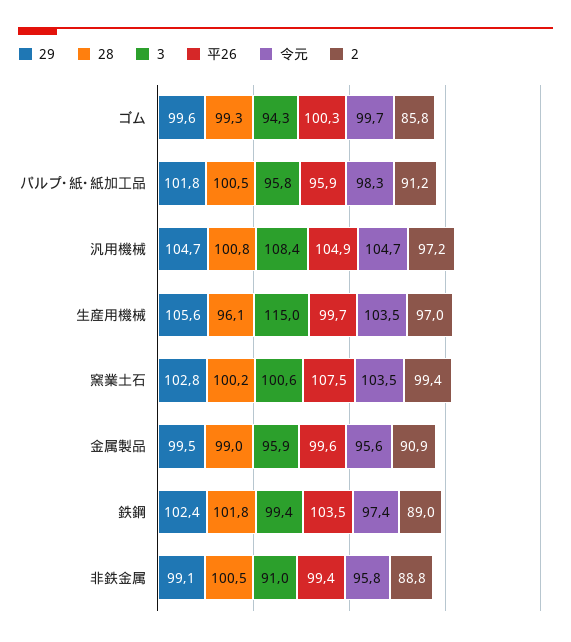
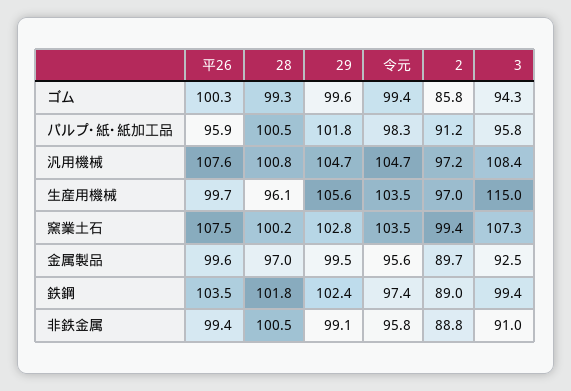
  {
    "29": {
      "ゴム": 99.6,
      "パルプ･紙･紙加工品": 101.8,
      "汎用機械": 104.7,
      "生産用機械": 105.6,
      "窯業土石": 102.8,
      "金属製品": 99.5,
      "鉄鋼": 102.4,
      "非鉄金属": 99.1
    },
    "28": {
      "ゴム": 99.3,
      "パルプ･紙･紙加工品": 100.5,
      "汎用機械": 100.8,
      "生産用機械": 96.1,
      "窯業土石": 100.2,
-     "金属製品": 99,
+     "金属製品": 97,
      "鉄鋼": 101.8,
      "非鉄金属": 100.5
    },
    "3": {
      "ゴム": 94.3,
      "パルプ･紙･紙加工品": 95.8,
      "汎用機械": 108.4,
      "生産用機械": 115,
-     "窯業土石": 100.6,
+     "窯業土石": 107.3,
-     "金属製品": 95.9,
+     "金属製品": 92.5,
      "鉄鋼": 99.4,
      "非鉄金属": 91
    },
    "平26": {
      "ゴム": 100.3,
      "パルプ･紙･紙加工品": 95.9,
-     "汎用機械": 104.9,
+     "汎用機械": 107.6,
      "生産用機械": 99.7,
      "窯業土石": 107.5,
      "金属製品": 99.6,
      "鉄鋼": 103.5,
      "非鉄金属": 99.4
    },
    "令元": {
-     "ゴム": 99.7,
+     "ゴム": 99.4,
      "パルプ･紙･紙加工品": 98.3,
      "汎用機械": 104.7,
      "生産用機械": 103.5,
      "窯業土石": 103.5,
      "金属製品": 95.6,
      "鉄鋼": 97.4,
      "非鉄金属": 95.8
    },
    "2": {
      "ゴム": 85.8,
      "パルプ･紙･紙加工品": 91.2,
      "汎用機械": 97.2,
      "生産用機械": 97,
      "窯業土石": 99.4,
-     "金属製品": 90.9,
+     "金属製品": 89.7,
      "鉄鋼": 89,
      "非鉄金属": 88.8
    }
  }

